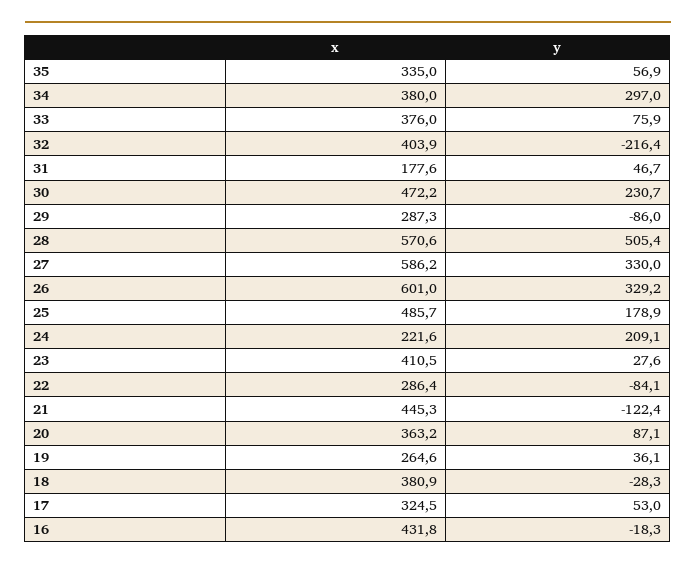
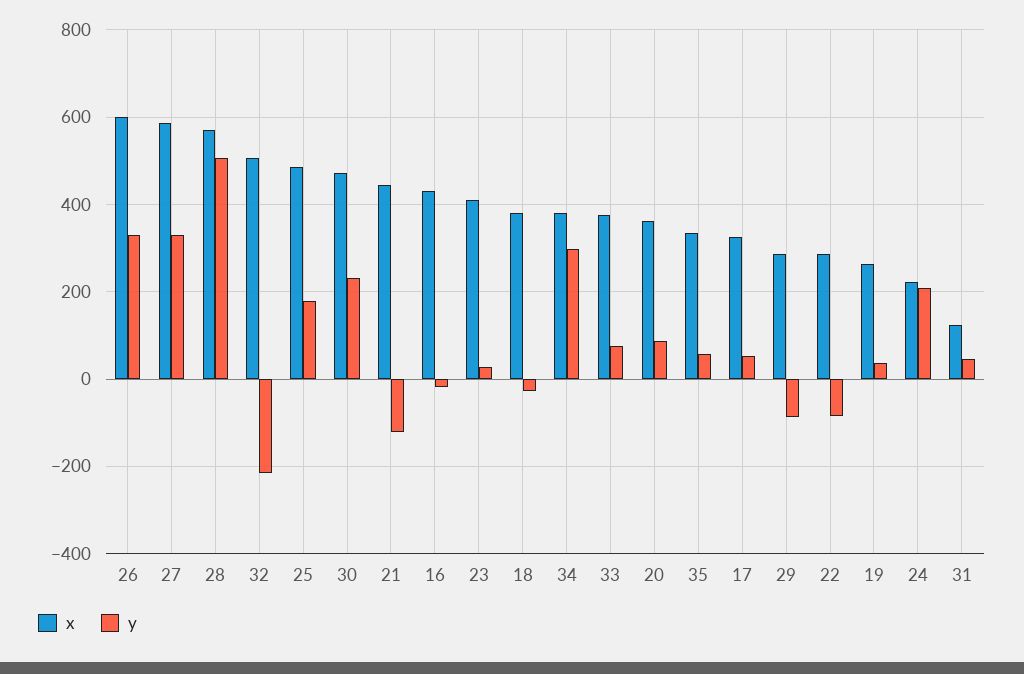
  {
    "x": {
      "35": 335,
      "34": 380,
      "33": 376,
-     "32": 403.9,
+     "32": 500,
-     "31": 177.6,
+     "31": 120,
      "30": 472.2,
      "29": 287.3,
      "28": 570.6,
      "27": 586.2,
      "26": 601,
      "25": 485.7,
      "24": 221.6,
      "23": 410.5,
      "22": 286.4,
      "21": 445.3,
      "20": 363.2,
      "19": 264.6,
      "18": 380.9,
      "17": 324.5,
      "16": 431.8
    },
    "y": {
      "35": 56.9,
      "34": 297,
      "33": 75.9,
      "32": -216.4,
      "31": 46.7,
      "30": 230.7,
      "29": -86,
      "28": 505.4,
      "27": 330,
      "26": 329.2,
      "25": 178.9,
      "24": 209.1,
      "23": 27.6,
      "22": -84.1,
      "21": -122.4,
      "20": 87.1,
      "19": 36.1,
      "18": -28.3,
      "17": 53,
      "16": -18.3
    }
  }

